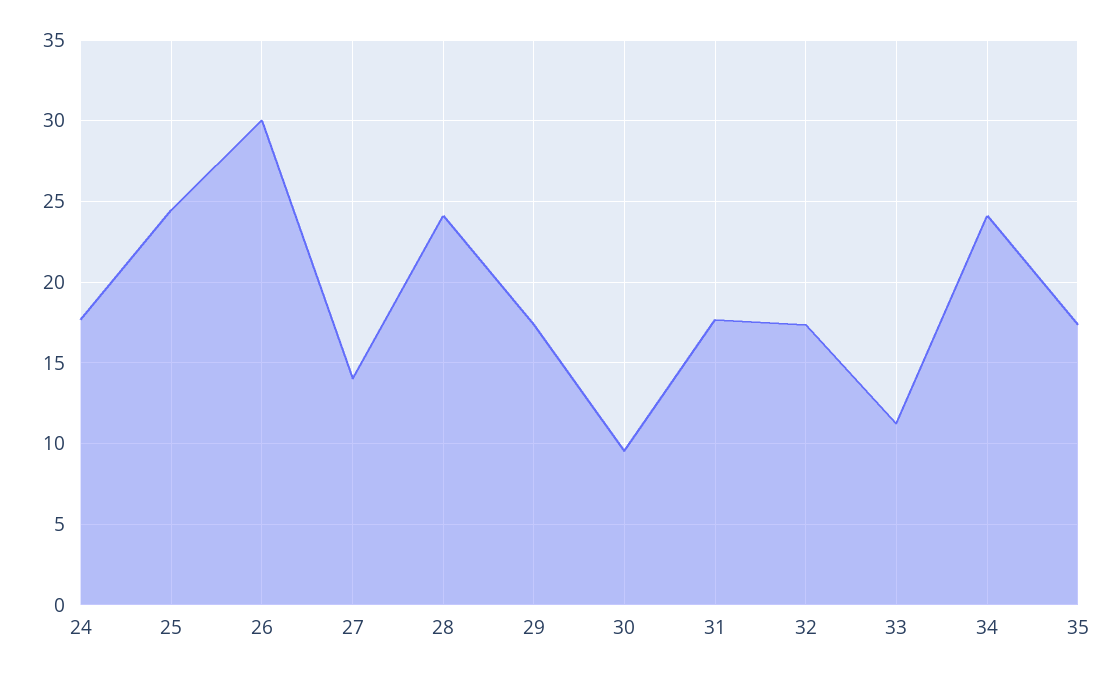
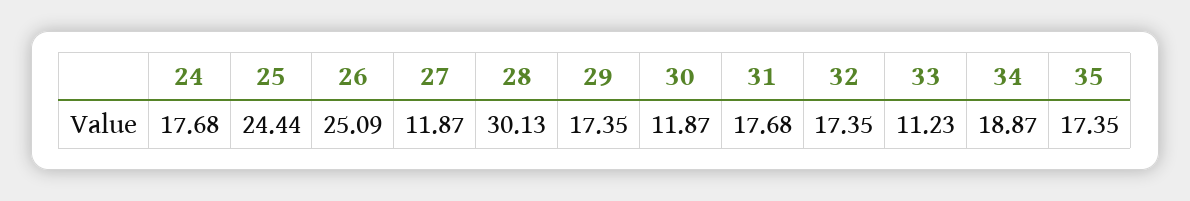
  {
    "24": 17.68,
    "25": 24.44,
-   "26": 30,
+   "26": 25.09,
-   "27": 14,
+   "27": 11.87,
-   "28": 24,
+   "28": 30.13,
    "29": 17.35,
-   "30": 9.5,
+   "30": 11.87,
    "31": 17.68,
    "32": 17.35,
    "33": 11.23,
-   "34": 24,
+   "34": 18.87,
    "35": 17.35
  }

